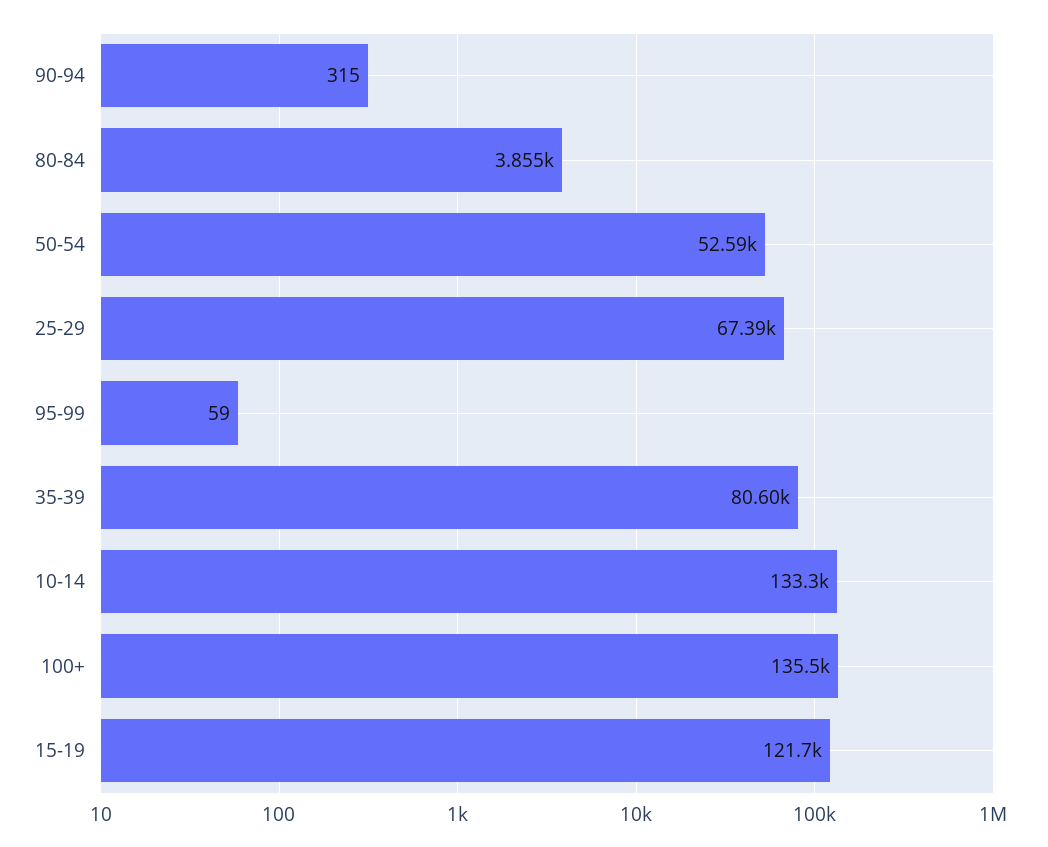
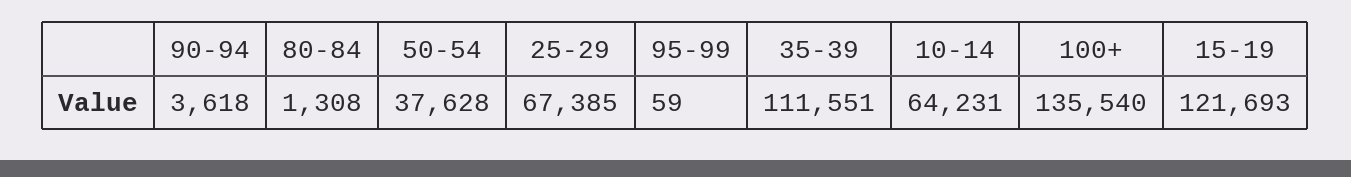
  {
-   "90-94": 315,
+   "90-94": 3618,
-   "80-84": 3855,
+   "80-84": 1308,
-   "50-54": 52590,
+   "50-54": 37628,
    "25-29": 67385,
    "95-99": 59,
-   "35-39": 80600,
+   "35-39": 111551,
-   "10-14": 133300,
+   "10-14": 64231,
    "100+": 135540,
    "15-19": 121693
  }

